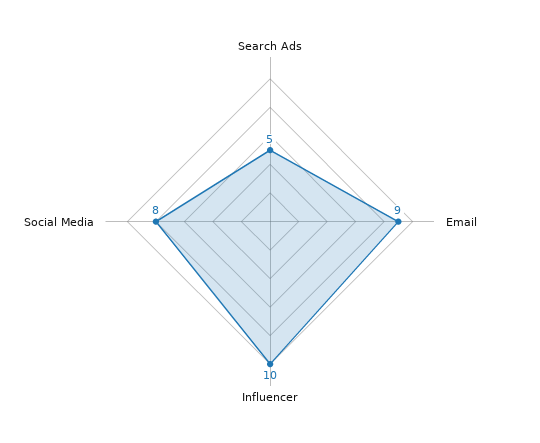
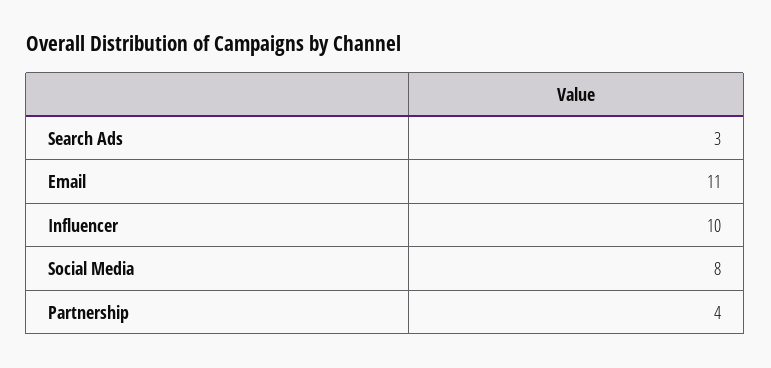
  {
-   "Search Ads": 5,
+   "Search Ads": 3,
-   "Email": 9,
+   "Email": 11,
    "Influencer": 10,
-   "Social Media": 8
+   "Social Media": 8,
+   "Partnership": 4
  }

